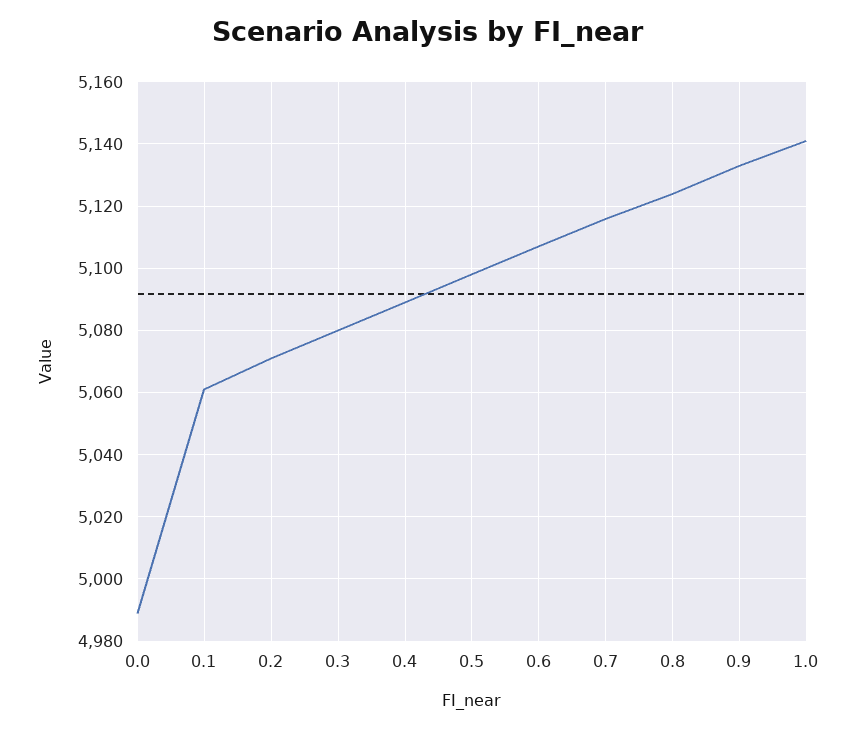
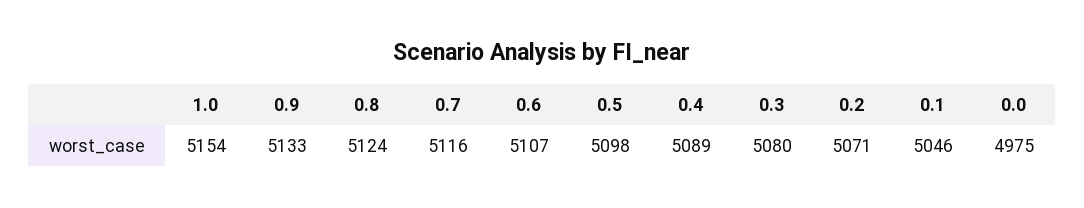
  {
-   "0.0": 4990,
+   "0.0": 4975,
-   "0.1": 5060,
+   "0.1": 5046,
    "0.2": 5071,
    "0.3": 5080,
    "0.4": 5089,
    "0.5": 5098,
    "0.6": 5107,
    "0.7": 5116,
    "0.8": 5124,
    "0.9": 5133,
-   "1.0": 5140
+   "1.0": 5154
  }

